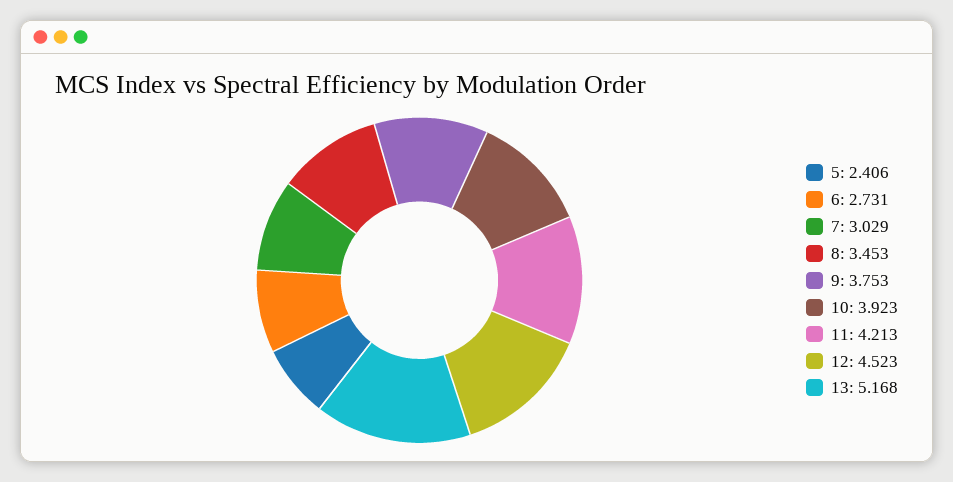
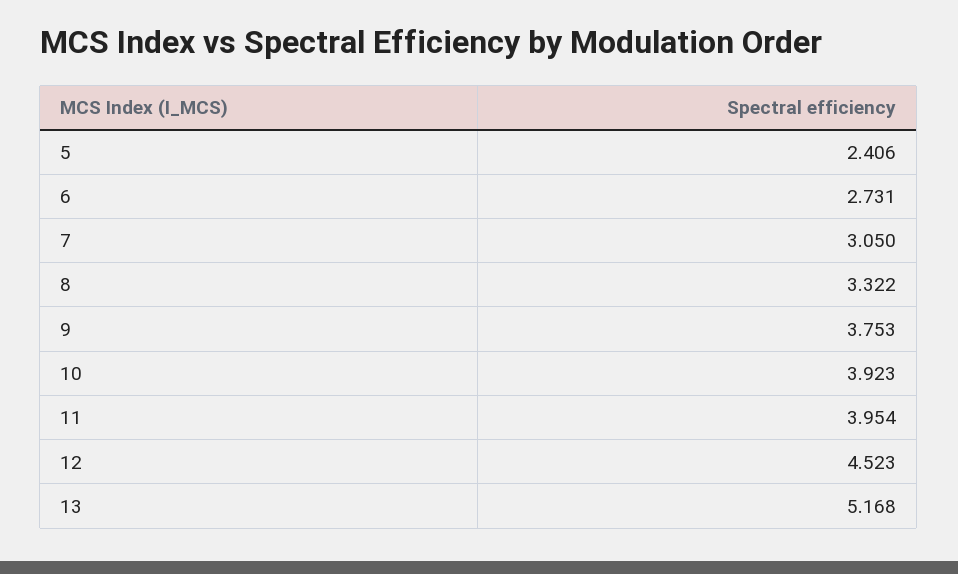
  {
    "5": 2.406,
    "6": 2.731,
-   "7": 3.029,
+   "7": 3.05,
-   "8": 3.453,
+   "8": 3.322,
    "9": 3.753,
    "10": 3.923,
-   "11": 4.213,
+   "11": 3.954,
    "12": 4.523,
    "13": 5.168
  }

